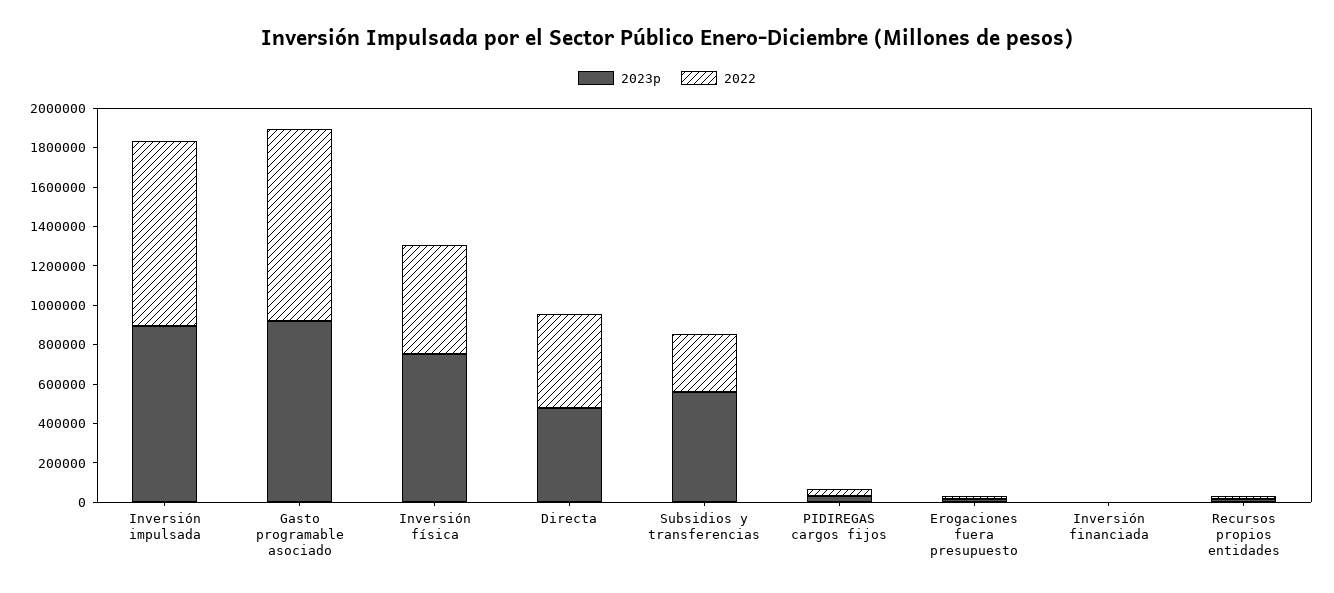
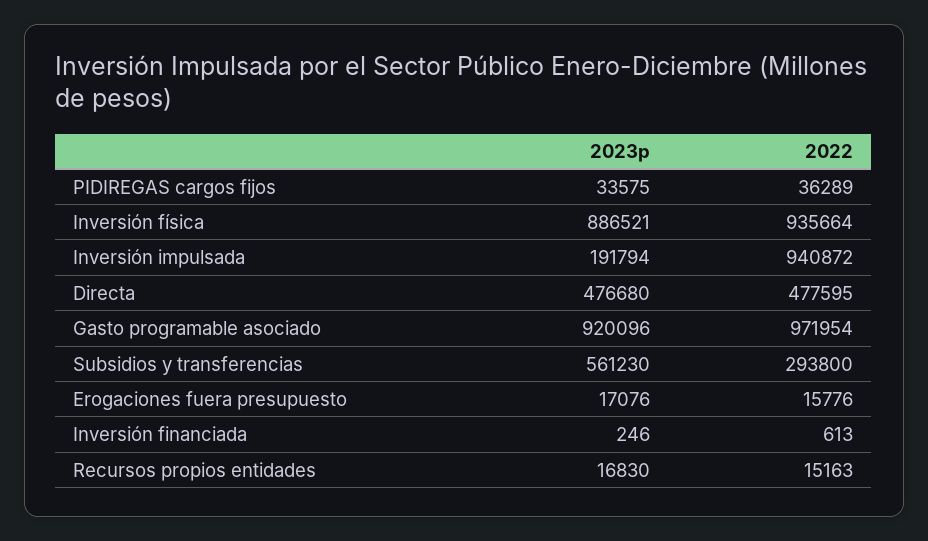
  {
    "2023p": {
-     "Inversión impulsada": 900000,
+     "Inversión impulsada": 191794,
      "Gasto programable asociado": 920096,
-     "Inversión física": 750000,
+     "Inversión física": 886521,
      "Directa": 476680,
      "Subsidios y transferencias": 561230,
      "PIDIREGAS cargos fijos": 33575,
      "Erogaciones fuera presupuesto": 17076,
      "Inversión financiada": 246,
      "Recursos propios entidades": 16830
    },
    "2022": {
      "Inversión impulsada": 940872,
      "Gasto programable asociado": 971954,
-     "Inversión física": 550000,
+     "Inversión física": 935664,
      "Directa": 477595,
      "Subsidios y transferencias": 293800,
      "PIDIREGAS cargos fijos": 36289,
      "Erogaciones fuera presupuesto": 15776,
      "Inversión financiada": 613,
      "Recursos propios entidades": 15163
    }
  }

